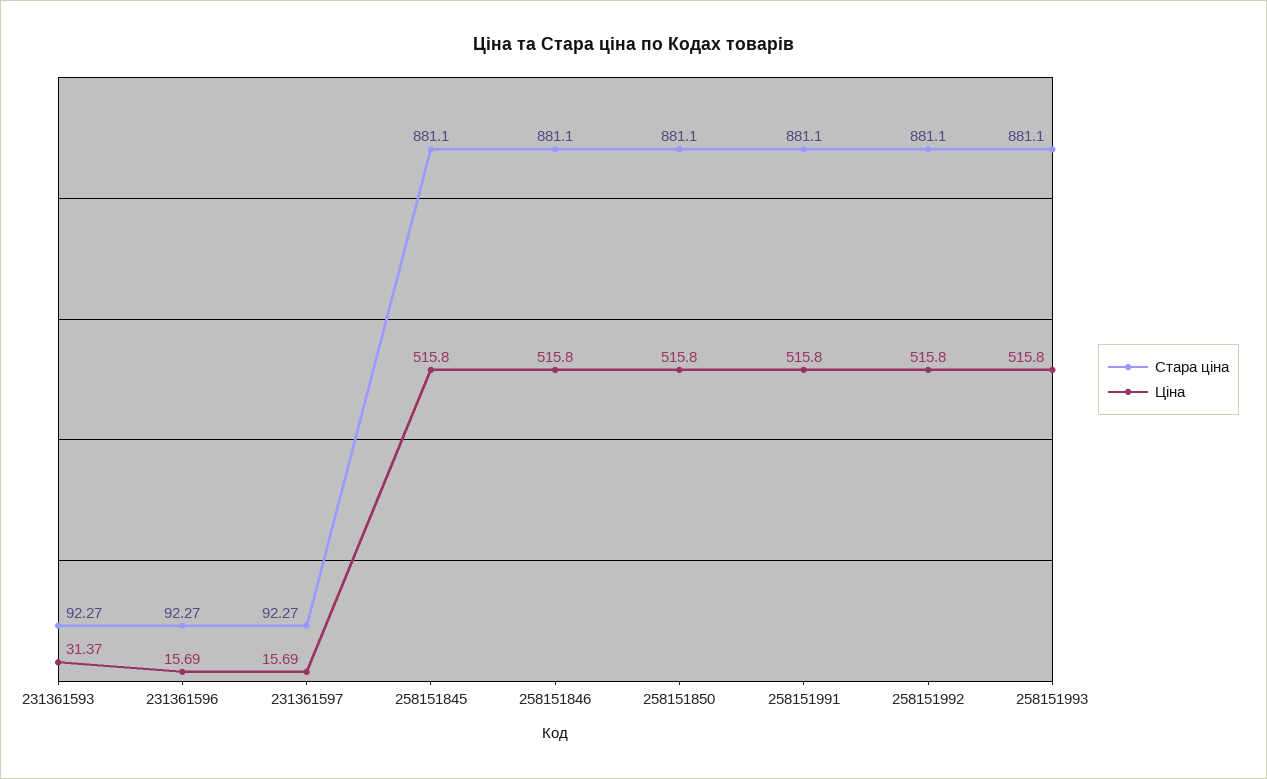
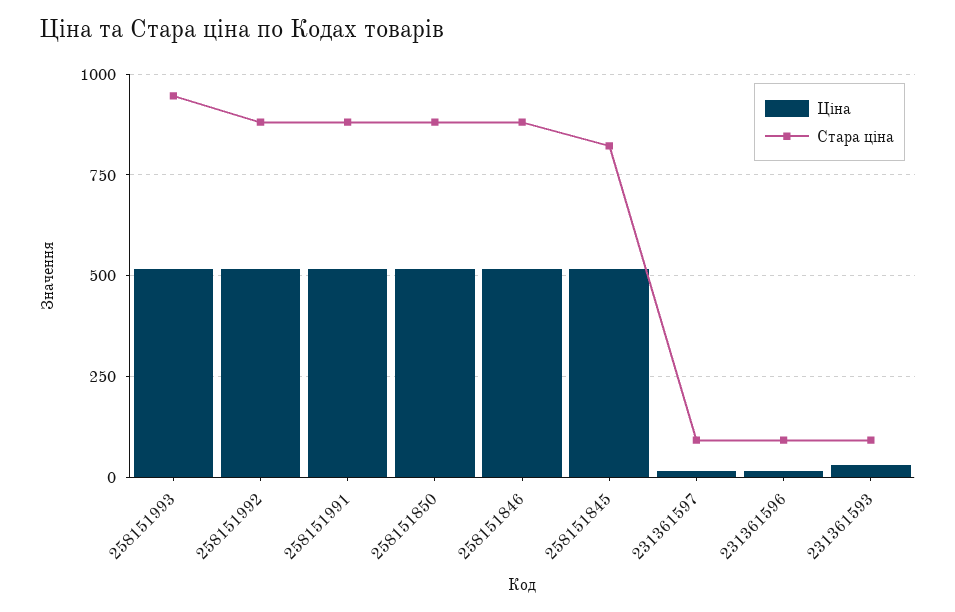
  {
    "Стара ціна": {
      "231361593": 92.27,
      "231361596": 92.27,
      "231361597": 92.27,
-     "258151845": 881.1,
+     "258151845": 825,
      "258151846": 881.1,
      "258151850": 881.1,
      "258151991": 881.1,
      "258151992": 881.1,
-     "258151993": 881.1
+     "258151993": 950
    },
    "Ціна": {
      "231361593": 31.37,
      "231361596": 15.69,
      "231361597": 15.69,
      "258151845": 515.8,
      "258151846": 515.8,
      "258151850": 515.8,
      "258151991": 515.8,
      "258151992": 515.8,
      "258151993": 515.8
    }
  }

